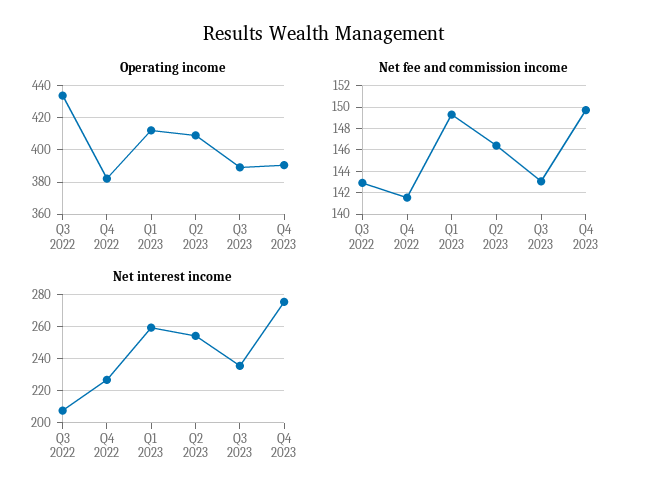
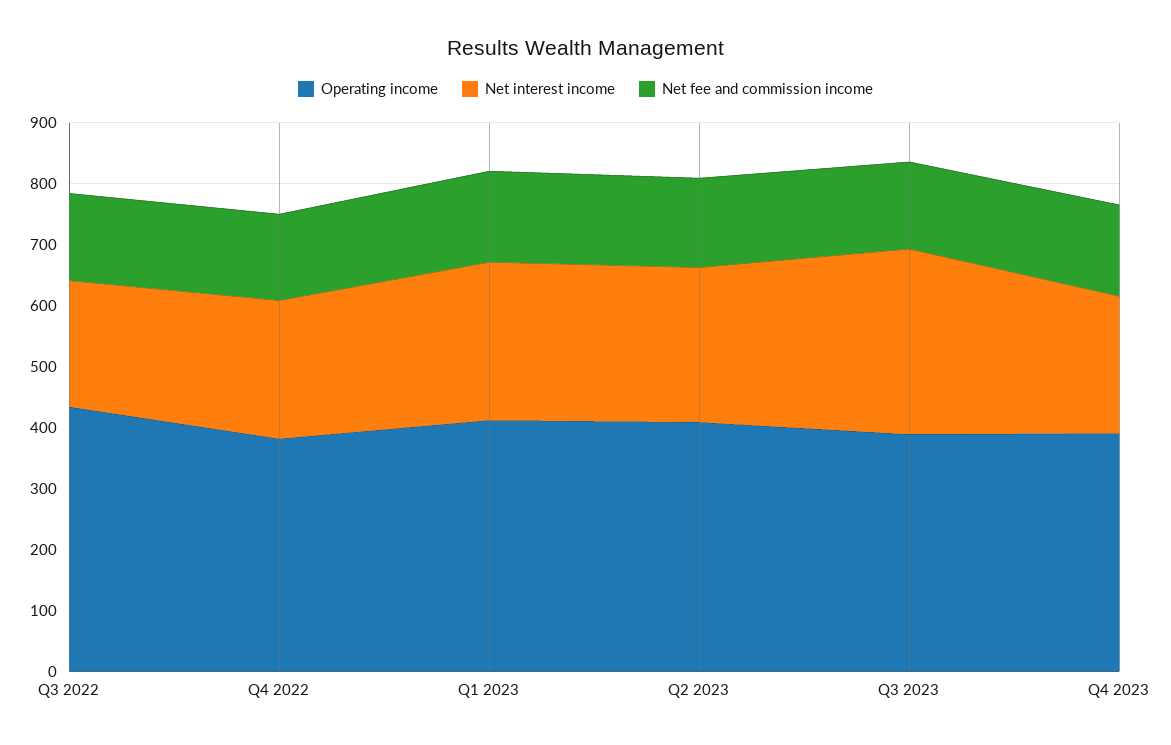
  {
    "Operating income": {
      "Q3 2022": 435,
      "Q4 2022": 380,
      "Q1 2023": 410,
      "Q2 2023": 410,
      "Q3 2023": 390,
      "Q4 2023": 390
    },
    "Net fee and commission income": {
      "Q3 2022": 143,
      "Q4 2022": 142,
      "Q1 2023": 149,
      "Q2 2023": 146,
      "Q3 2023": 143,
      "Q4 2023": 150
    },
    "Net interest income": {
      "Q3 2022": 205,
      "Q4 2022": 225,
      "Q1 2023": 260,
      "Q2 2023": 255,
-     "Q3 2023": 235,
+     "Q3 2023": 300,
-     "Q4 2023": 275
+     "Q4 2023": 220
    }
  }

